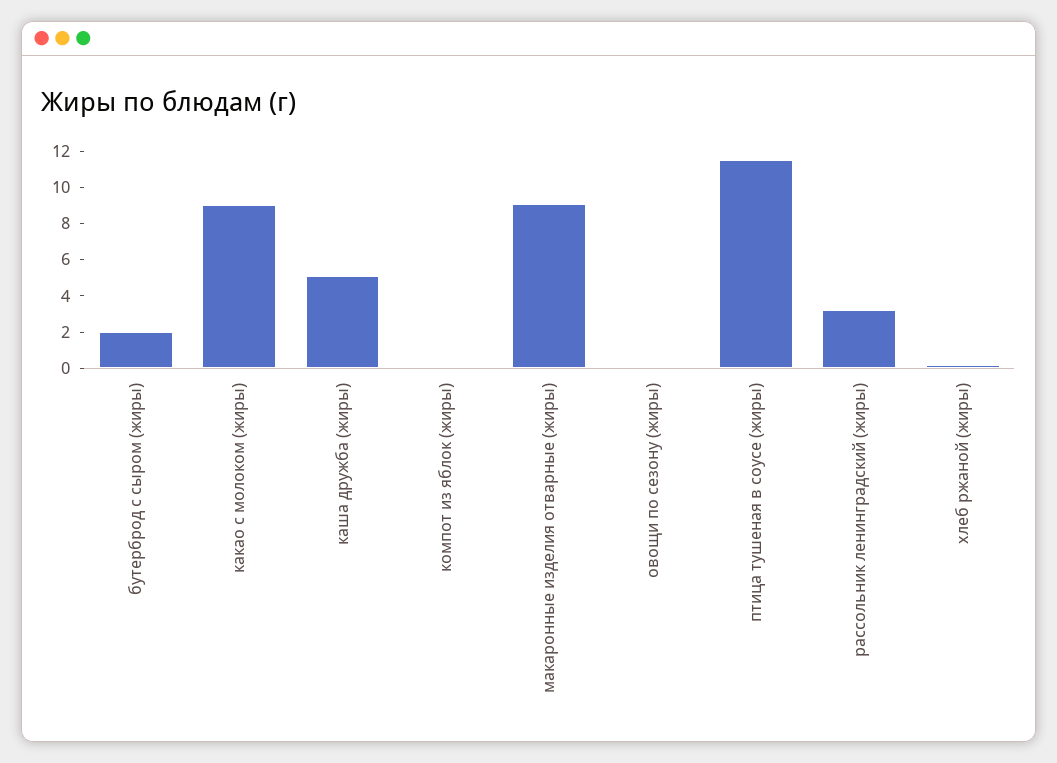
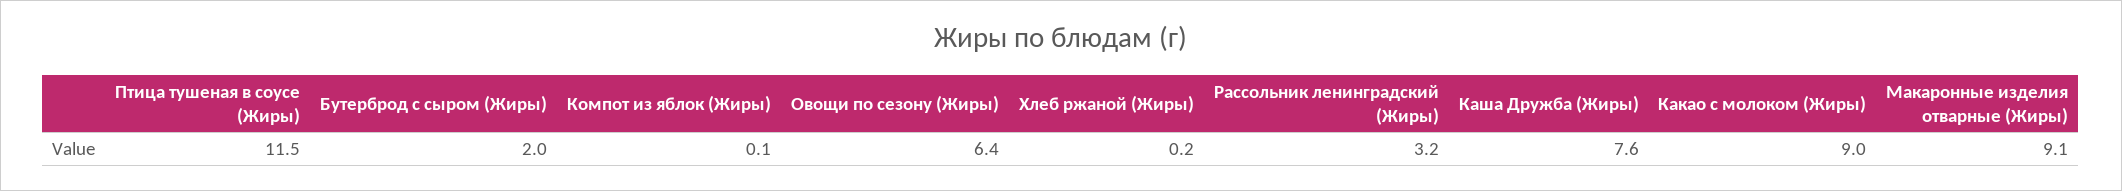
  {
    "бутерброд с сыром (жиры)": 2,
    "какао с молоком (жиры)": 9,
-   "каша дружба (жиры)": 5,
+   "каша дружба (жиры)": 7.6,
    "компот из яблок (жиры)": 0.1,
    "макаронные изделия отварные (жиры)": 9.1,
-   "овощи по сезону (жиры)": 0,
+   "овощи по сезону (жиры)": 6.4,
    "птица тушеная в соусе (жиры)": 11.5,
    "рассольник ленинградский (жиры)": 3.2,
    "хлеб ржаной (жиры)": 0.2
  }

